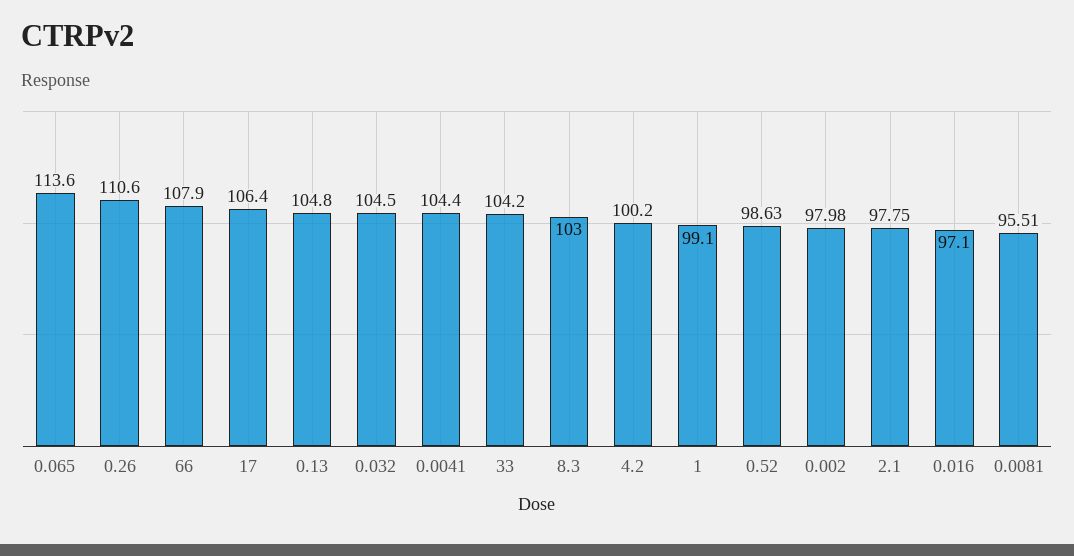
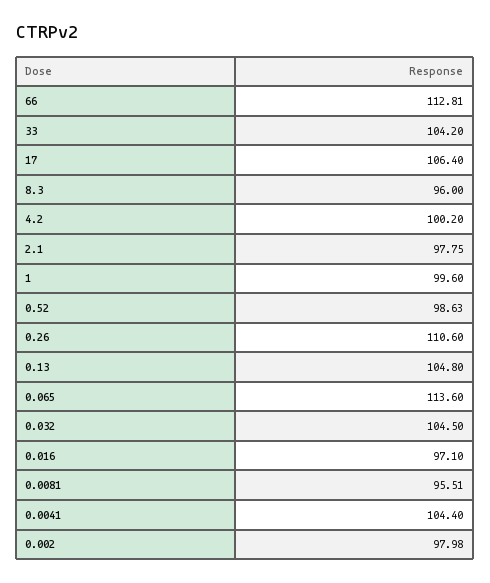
  {
    "0.065": 113.6,
    "0.26": 110.6,
-   "66": 107.9,
+   "66": 112.81,
    "17": 106.4,
    "0.13": 104.8,
    "0.032": 104.5,
    "0.0041": 104.4,
    "33": 104.2,
-   "8.3": 103,
+   "8.3": 96,
    "4.2": 100.2,
-   "1": 99.1,
+   "1": 99.6,
    "0.52": 98.63,
    "0.002": 97.98,
    "2.1": 97.75,
    "0.016": 97.1,
    "0.0081": 95.51
  }

